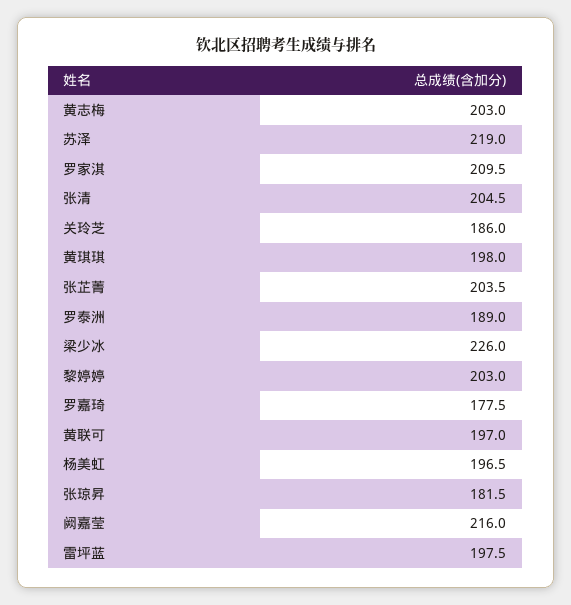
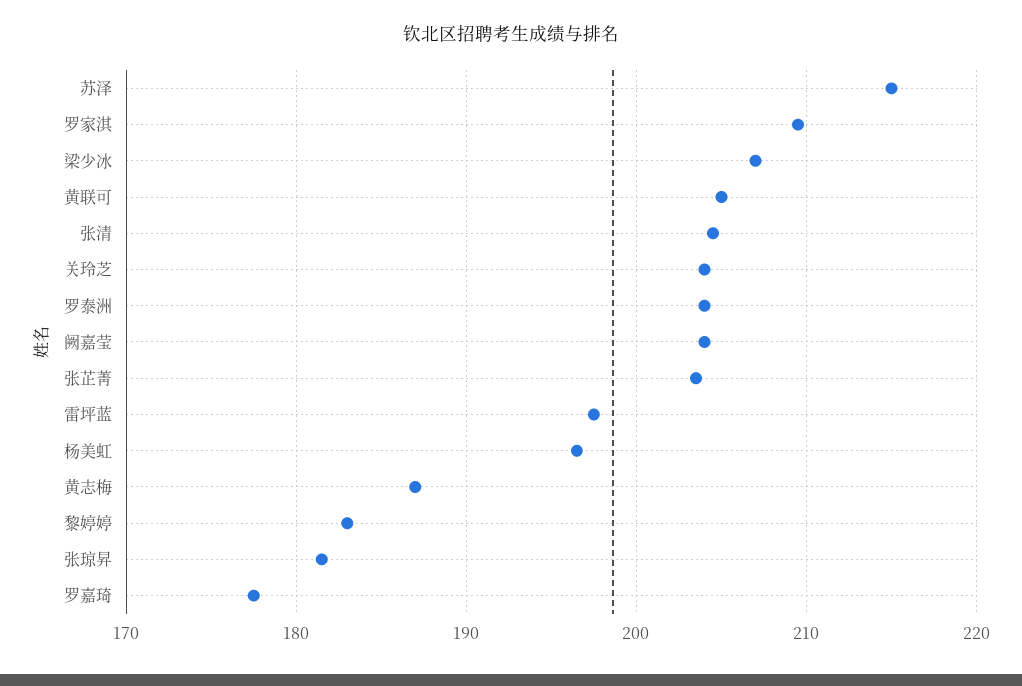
  {
-   "黄志梅": 203,
+   "黄志梅": 187,
-   "苏泽": 219,
+   "苏泽": 215,
    "罗家淇": 209.5,
    "张清": 204.5,
-   "关玲芝": 186,
+   "关玲芝": 204,
-   "黄琪琪": 198,
    "张芷菁": 203.5,
-   "罗泰洲": 189,
+   "罗泰洲": 204,
-   "梁少冰": 226,
+   "梁少冰": 207,
-   "黎婷婷": 203,
+   "黎婷婷": 183,
    "罗嘉琦": 177.5,
-   "黄联可": 197,
+   "黄联可": 205,
    "杨美虹": 196.5,
    "张琼昇": 181.5,
-   "阙嘉莹": 216,
+   "阙嘉莹": 204,
    "雷坪蓝": 197.5
  }

